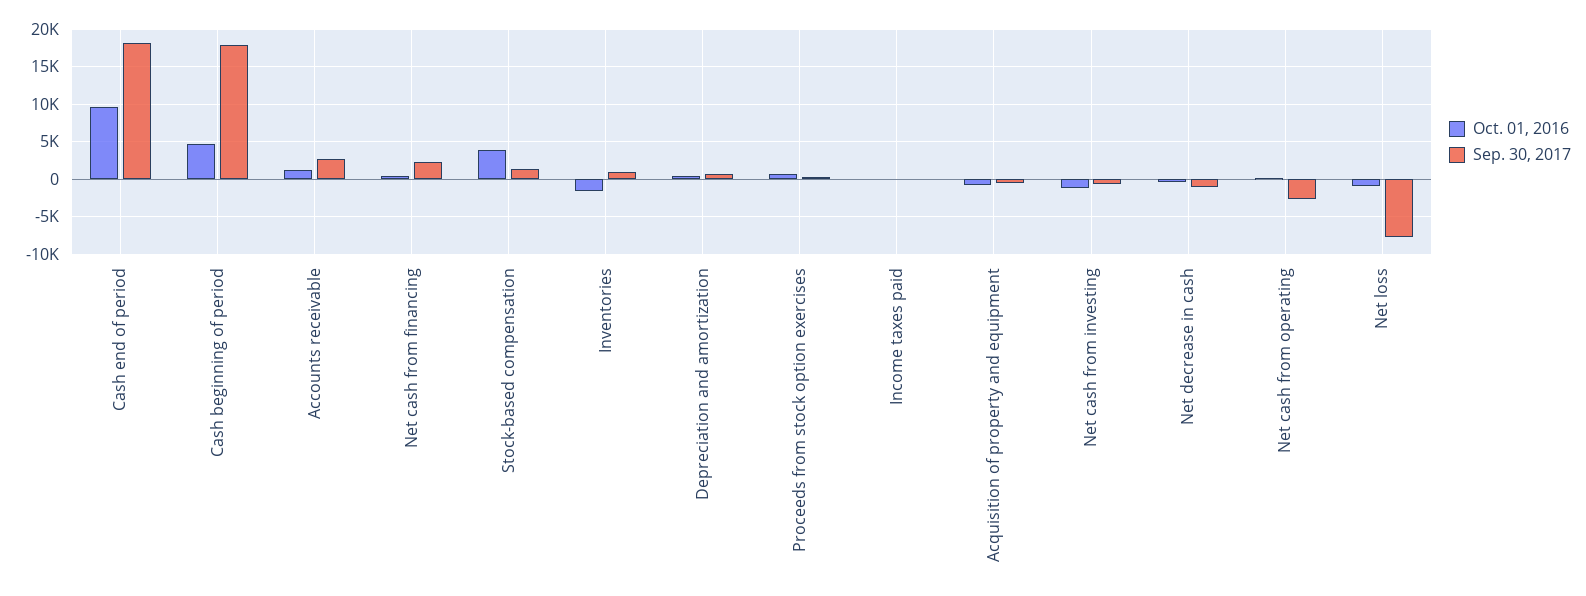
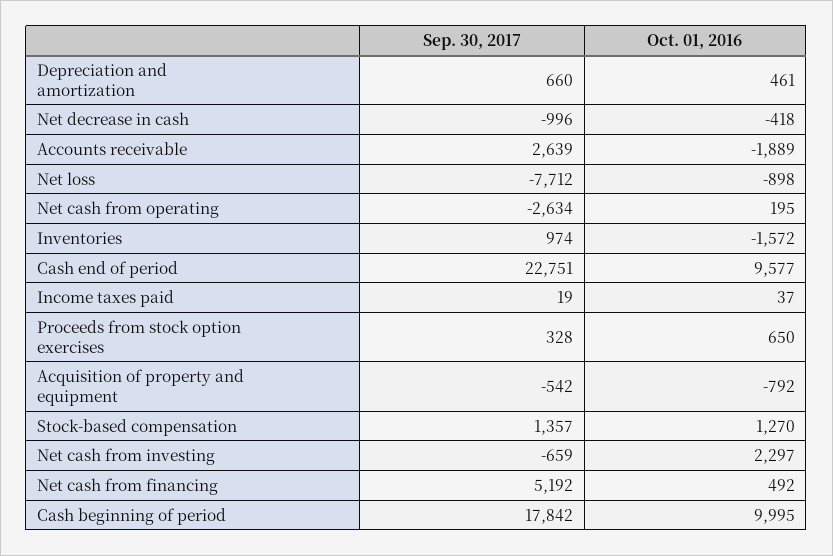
  {
    "Oct. 01, 2016": {
      "Cash end of period": 9577,
-     "Cash beginning of period": 5000,
+     "Cash beginning of period": 9995,
-     "Accounts receivable": 1000,
+     "Accounts receivable": -1889,
      "Net cash from financing": 492,
-     "Stock-based compensation": 4000,
+     "Stock-based compensation": 1270,
      "Inventories": -1572,
      "Depreciation and amortization": 461,
      "Proceeds from stock option exercises": 650,
      "Income taxes paid": 37,
      "Acquisition of property and equipment": -792,
-     "Net cash from investing": -1000,
+     "Net cash from investing": 2297,
      "Net decrease in cash": -418,
      "Net cash from operating": 195,
      "Net loss": -898
    },
    "Sep. 30, 2017": {
-     "Cash end of period": 18000,
+     "Cash end of period": 22751,
      "Cash beginning of period": 17842,
      "Accounts receivable": 2639,
-     "Net cash from financing": 2000,
+     "Net cash from financing": 5192,
      "Stock-based compensation": 1357,
      "Inventories": 974,
      "Depreciation and amortization": 660,
      "Proceeds from stock option exercises": 328,
      "Income taxes paid": 19,
      "Acquisition of property and equipment": -542,
      "Net cash from investing": -659,
      "Net decrease in cash": -996,
      "Net cash from operating": -2634,
      "Net loss": -7712
    }
  }

